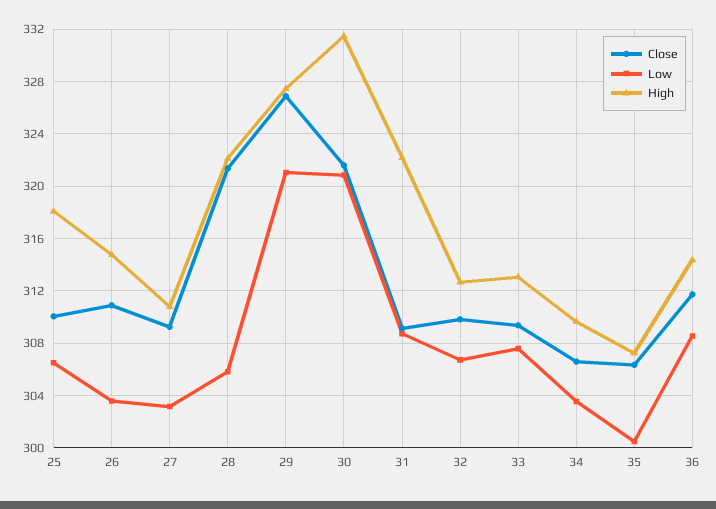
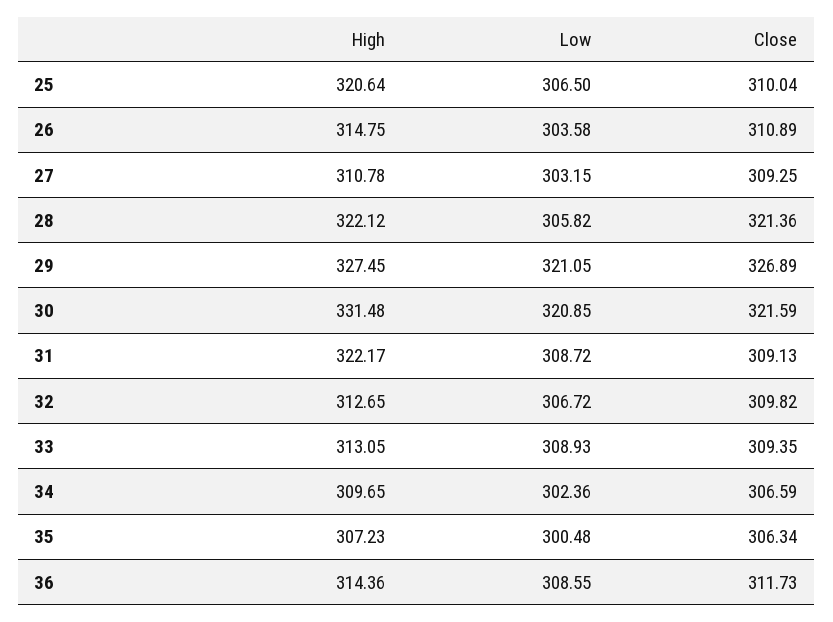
  {
    "Close": {
      "25": 310.04,
      "26": 310.89,
      "27": 309.25,
      "28": 321.36,
      "29": 326.89,
      "30": 321.59,
      "31": 309.13,
      "32": 309.82,
      "33": 309.35,
      "34": 306.59,
      "35": 306.34,
      "36": 311.73
    },
    "Low": {
      "25": 306.5,
      "26": 303.58,
      "27": 303.15,
      "28": 305.82,
      "29": 321.05,
      "30": 320.85,
      "31": 308.72,
      "32": 306.72,
-     "33": 307.5,
+     "33": 308.93,
-     "34": 303.5,
+     "34": 302.36,
      "35": 300.48,
      "36": 308.55
    },
    "High": {
-     "25": 318,
+     "25": 320.64,
      "26": 314.75,
      "27": 310.78,
      "28": 322.12,
      "29": 327.45,
      "30": 331.48,
      "31": 322.17,
      "32": 312.65,
      "33": 313.05,
      "34": 309.65,
      "35": 307.23,
      "36": 314.36
    }
  }

